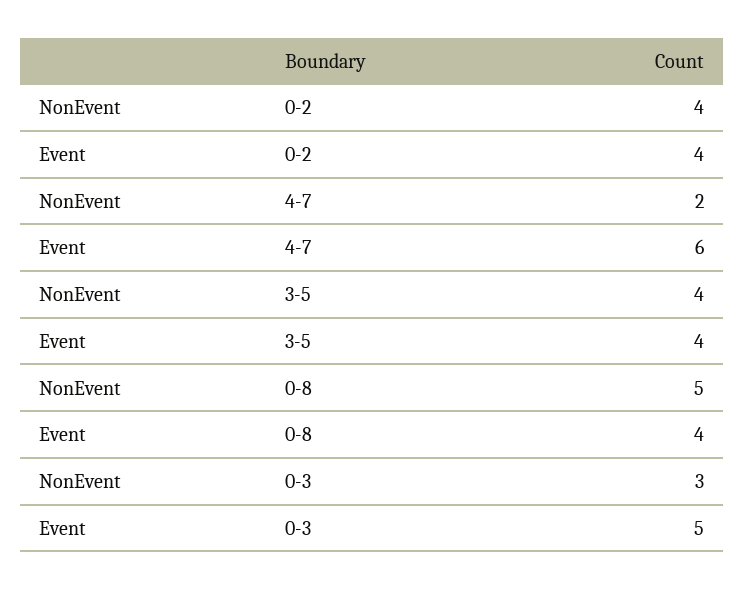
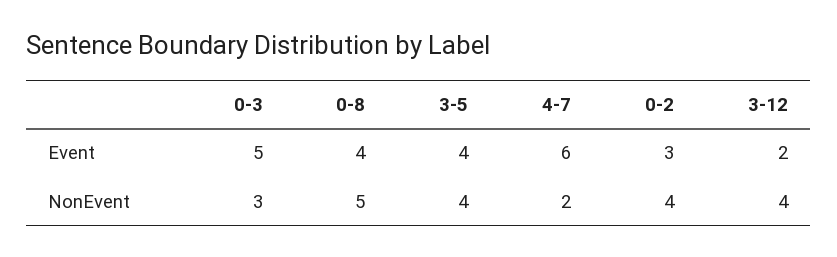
  {
    "NonEvent": {
      "0-2": 4,
      "4-7": 2,
      "3-5": 4,
      "0-8": 5,
-     "0-3": 3
+     "0-3": 3,
+     "3-12": 4
    },
    "Event": {
-     "0-2": 4,
+     "0-2": 3,
      "4-7": 6,
      "3-5": 4,
      "0-8": 4,
-     "0-3": 5
+     "0-3": 5,
+     "3-12": 2
    }
  }

